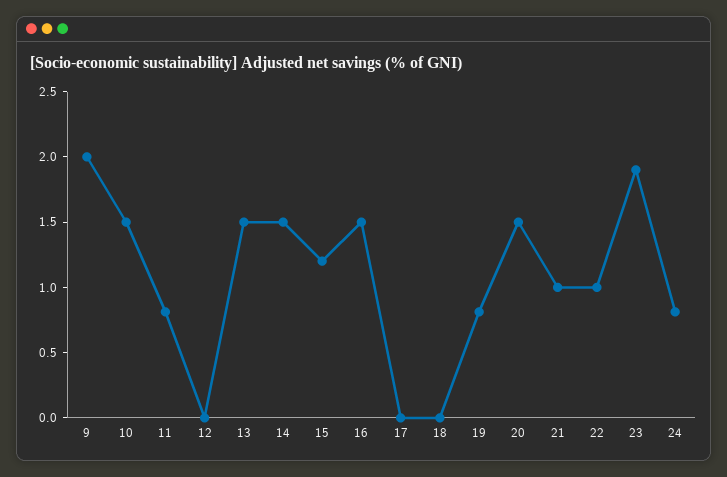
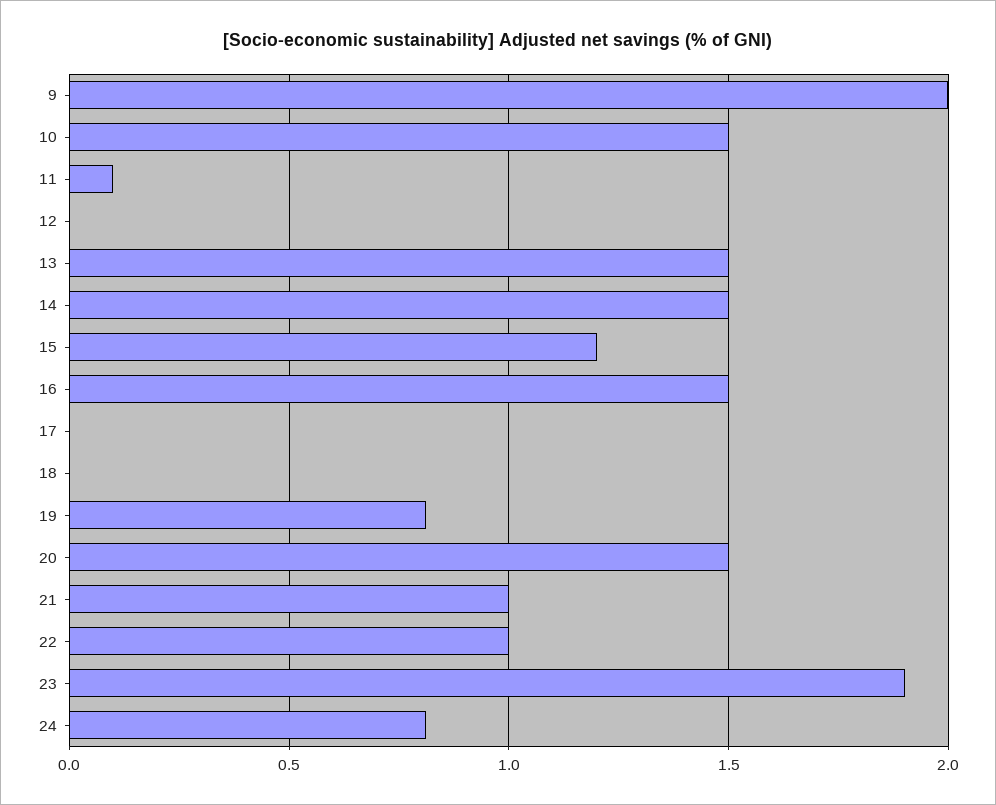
  {
    "9": 2,
    "10": 1.5,
-   "11": 0.8,
+   "11": 0.1,
    "12": 0,
    "13": 1.5,
    "14": 1.5,
    "15": 1.2,
    "16": 1.5,
    "17": 0,
    "18": 0,
    "19": 0.8,
    "20": 1.5,
    "21": 1,
    "22": 1,
    "23": 1.9,
    "24": 0.8
  }

